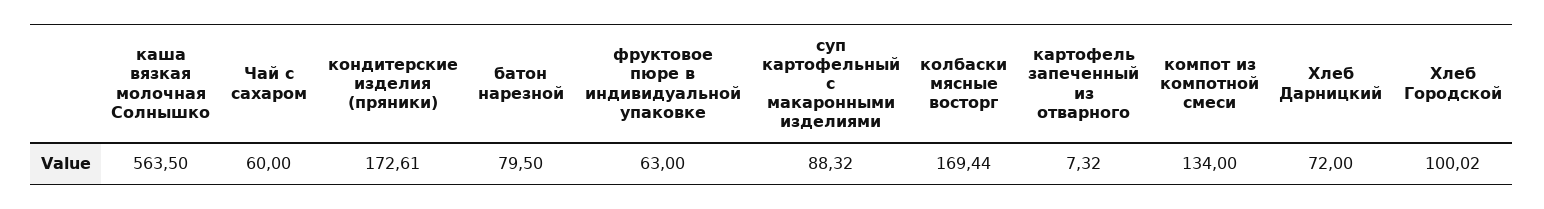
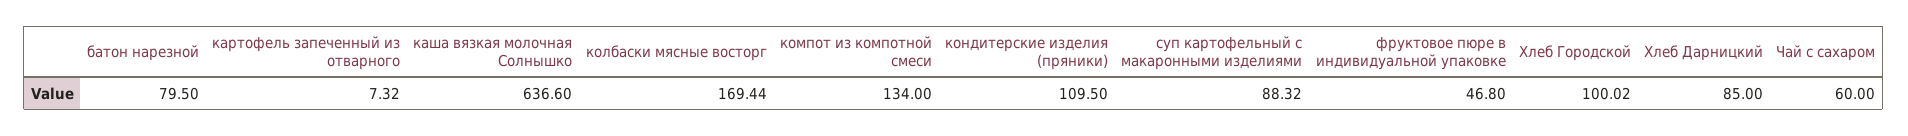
  {
-   "каша вязкая молочная Солнышко": 563.5,
+   "каша вязкая молочная Солнышко": 636.6,
    "Чай с сахаром": 60,
-   "кондитерские изделия (пряники)": 172.61,
+   "кондитерские изделия (пряники)": 109.5,
    "батон нарезной": 79.5,
-   "фруктовое пюре в индивидуальной упаковке": 63,
+   "фруктовое пюре в индивидуальной упаковке": 46.8,
    "суп картофельный с макаронными изделиями": 88.32,
    "колбаски мясные восторг": 169.44,
    "картофель запеченный из отварного": 7.32,
    "компот из компотной смеси": 134,
-   "Хлеб Дарницкий": 72,
+   "Хлеб Дарницкий": 85,
    "Хлеб Городской": 100.02
  }

